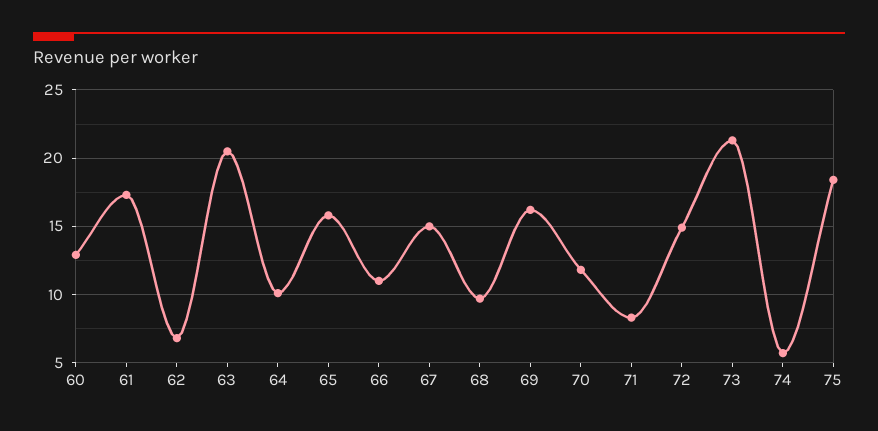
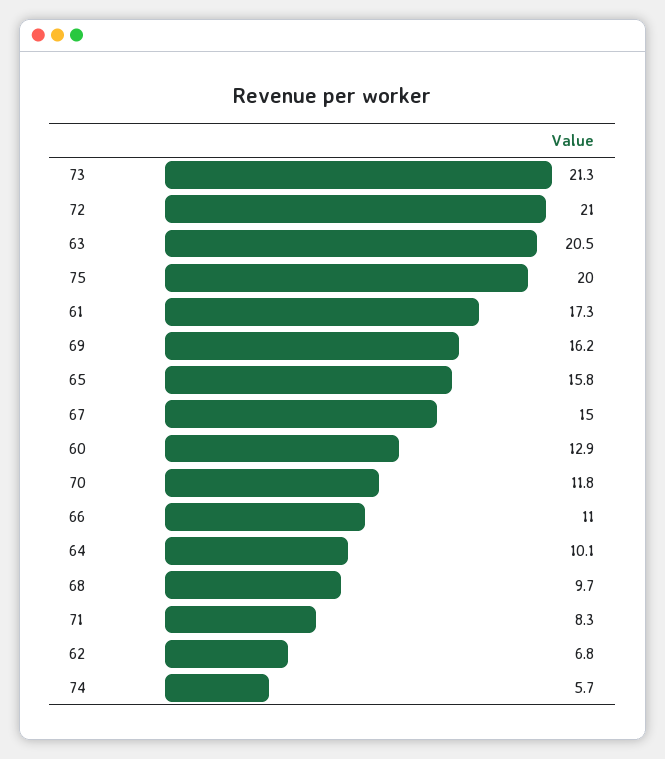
  {
    "60": 12.9,
    "61": 17.3,
    "62": 6.8,
    "63": 20.5,
    "64": 10.1,
    "65": 15.8,
    "66": 11,
    "67": 15,
    "68": 9.7,
    "69": 16.2,
    "70": 11.8,
    "71": 8.3,
-   "72": 15,
+   "72": 21,
    "73": 21.3,
    "74": 5.7,
-   "75": 18.5
+   "75": 20
  }

